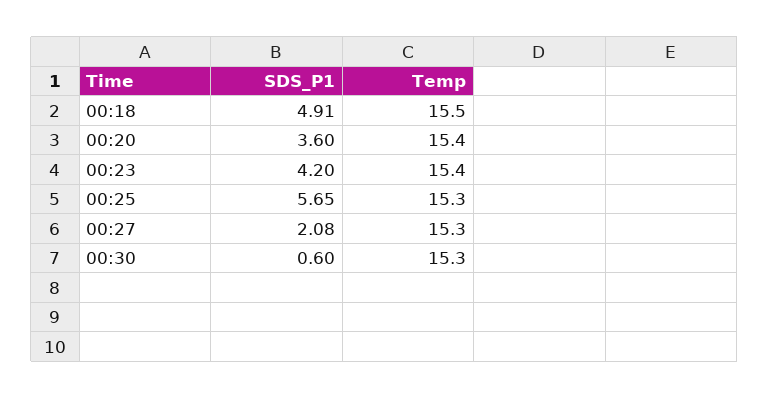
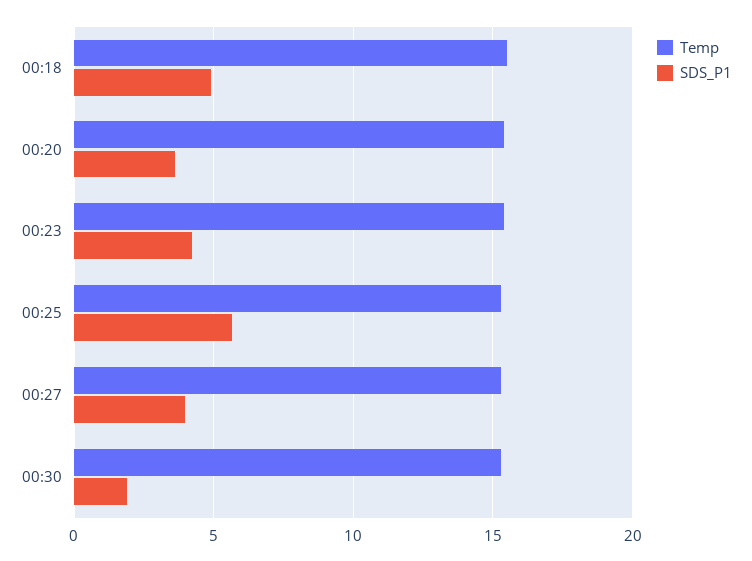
  {
    "SDS_P1": {
      "00:18": 4.91,
      "00:20": 3.6,
      "00:23": 4.2,
      "00:25": 5.65,
-     "00:27": 2.08,
+     "00:27": 4,
-     "00:30": 0.6
+     "00:30": 2
    },
    "Temp": {
      "00:18": 15.5,
      "00:20": 15.4,
      "00:23": 15.4,
      "00:25": 15.3,
      "00:27": 15.3,
      "00:30": 15.3
    }
  }

